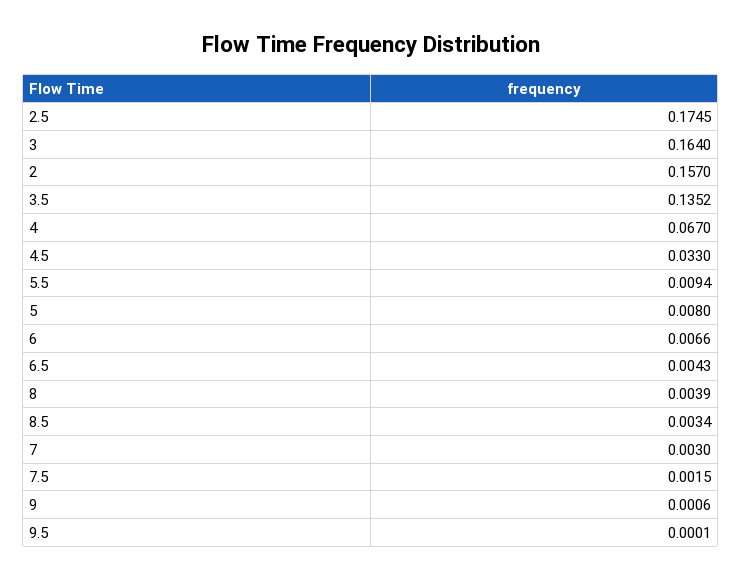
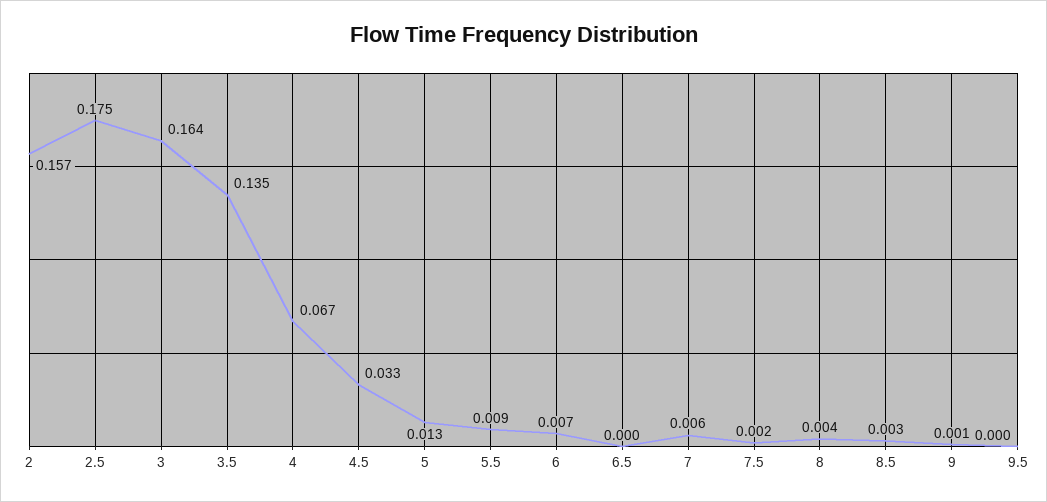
  {
    "2.5": 0.1745,
    "3": 0.164,
    "2": 0.157,
    "3.5": 0.1352,
    "4": 0.067,
    "4.5": 0.033,
    "5.5": 0.0094,
-   "5": 0.008,
+   "5": 0.013,
    "6": 0.0066,
-   "6.5": 0.0043,
+   "6.5": 0,
    "8": 0.0039,
    "8.5": 0.0034,
-   "7": 0.003,
+   "7": 0.006,
    "7.5": 0.0015,
    "9": 0.0006,
    "9.5": 0.0001
  }

